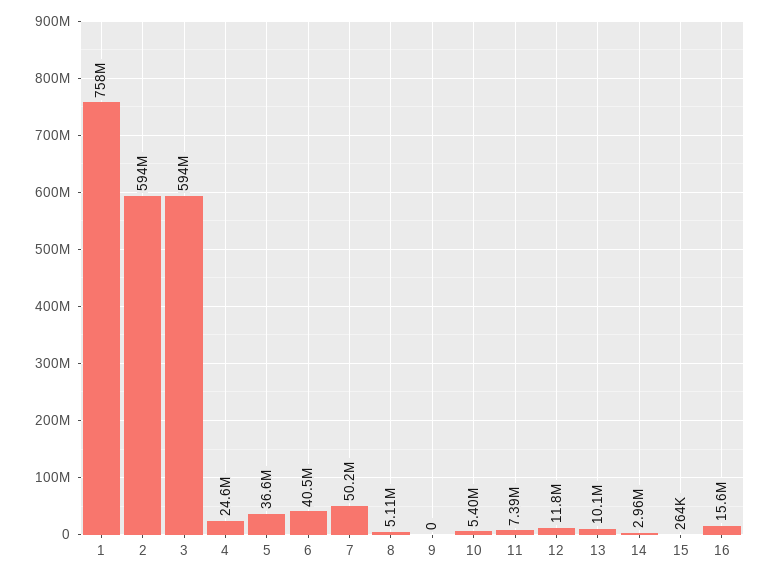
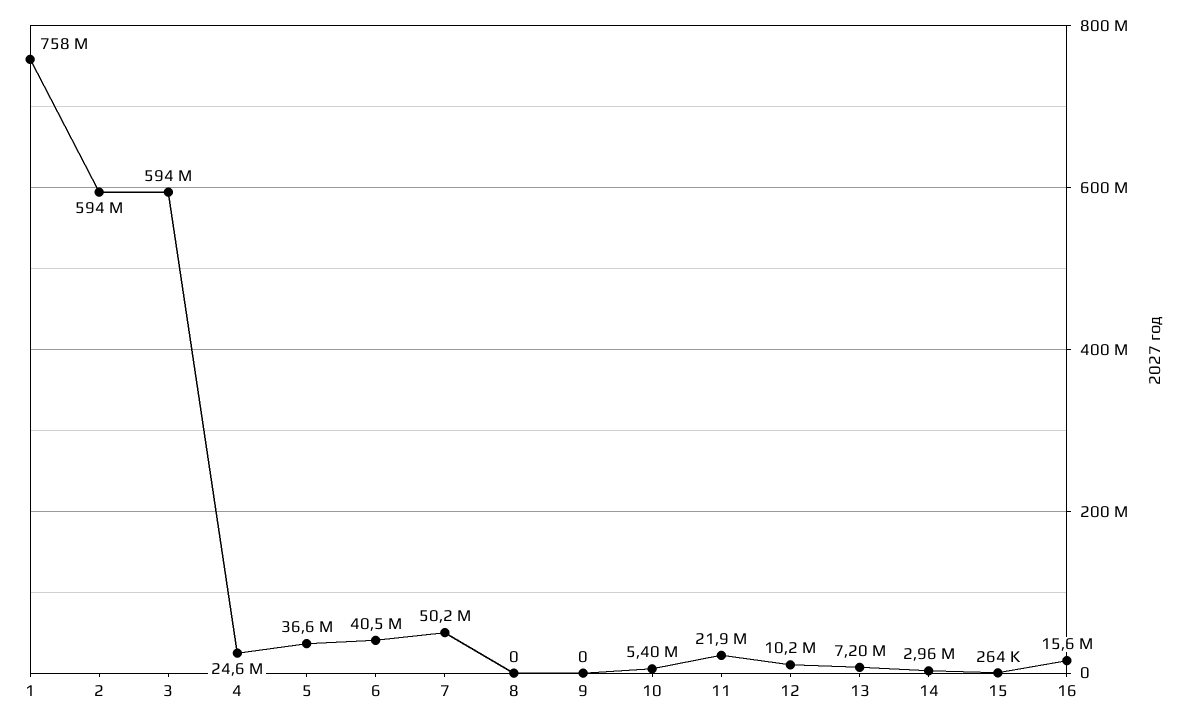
  {
    "1": 758000000,
    "2": 594000000,
    "3": 594000000,
    "4": 24600000,
    "5": 36600000,
    "6": 40500000,
    "7": 50200000,
-   "8": 5110000,
+   "8": 0,
    "9": 0,
    "10": 5400000,
-   "11": 7390000,
+   "11": 21900000,
-   "12": 11800000,
+   "12": 10200000,
-   "13": 10100000,
+   "13": 7200000,
    "14": 2960000,
    "15": 264000,
    "16": 15600000
  }

